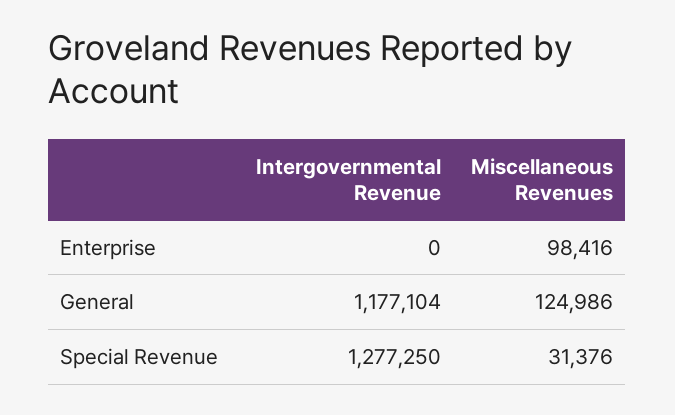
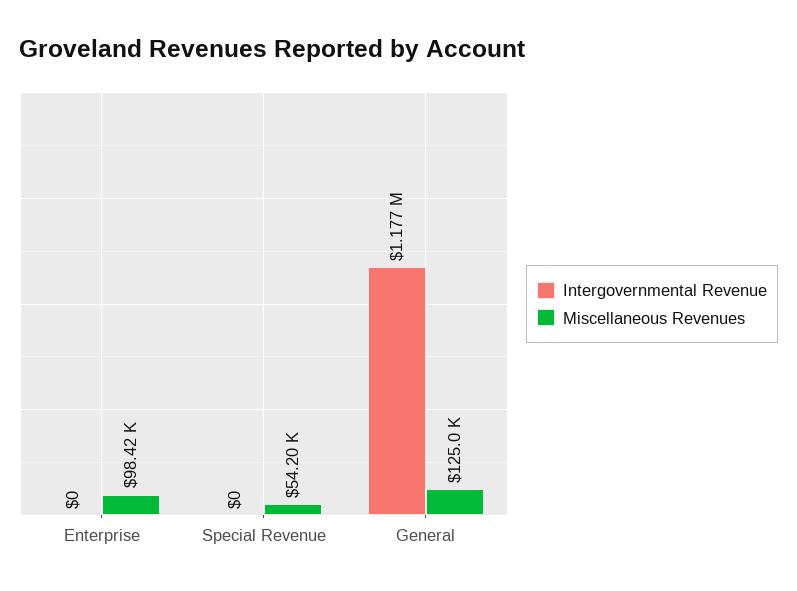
  {
    "Intergovernmental Revenue": {
      "Enterprise": 0,
      "General": 1177104,
-     "Special Revenue": 1277250
+     "Special Revenue": 0
    },
    "Miscellaneous Revenues": {
      "Enterprise": 98416,
      "General": 124986,
-     "Special Revenue": 31376
+     "Special Revenue": 54200
    }
  }

